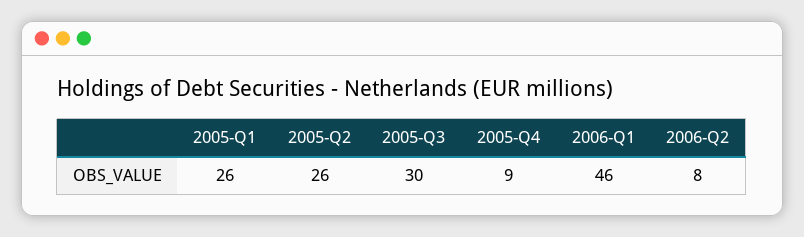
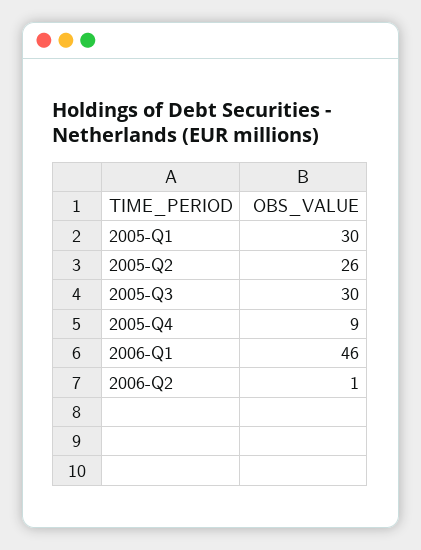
  {
-   "2005-Q1": 26,
+   "2005-Q1": 30,
    "2005-Q2": 26,
    "2005-Q3": 30,
    "2005-Q4": 9,
    "2006-Q1": 46,
-   "2006-Q2": 8
+   "2006-Q2": 1
  }

